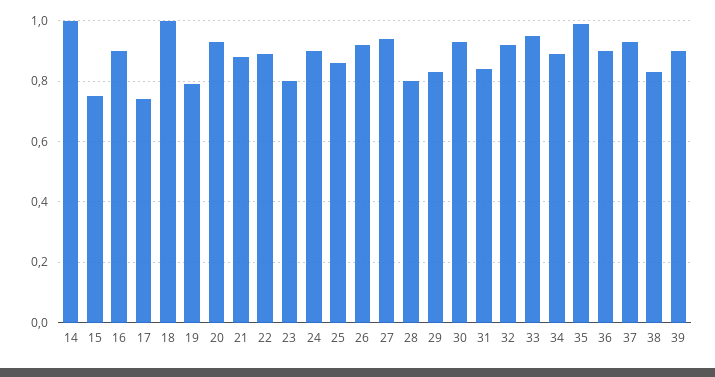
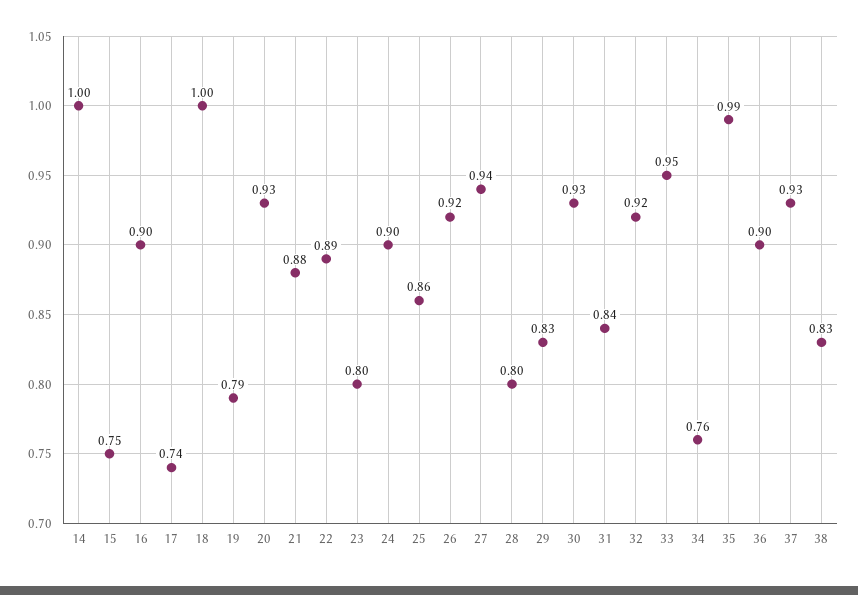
  {
    "14": 1,
    "15": 0.75,
    "16": 0.9,
    "17": 0.74,
    "18": 1,
    "19": 0.79,
    "20": 0.93,
    "21": 0.88,
    "22": 0.89,
    "23": 0.8,
    "24": 0.9,
    "25": 0.86,
    "26": 0.92,
    "27": 0.94,
    "28": 0.8,
    "29": 0.83,
    "30": 0.93,
    "31": 0.84,
    "32": 0.92,
    "33": 0.95,
-   "34": 0.9,
+   "34": 0.76,
    "35": 0.99,
    "36": 0.9,
    "37": 0.93,
-   "38": 0.83,
+   "38": 0.83
-   "39": 0.9
  }

